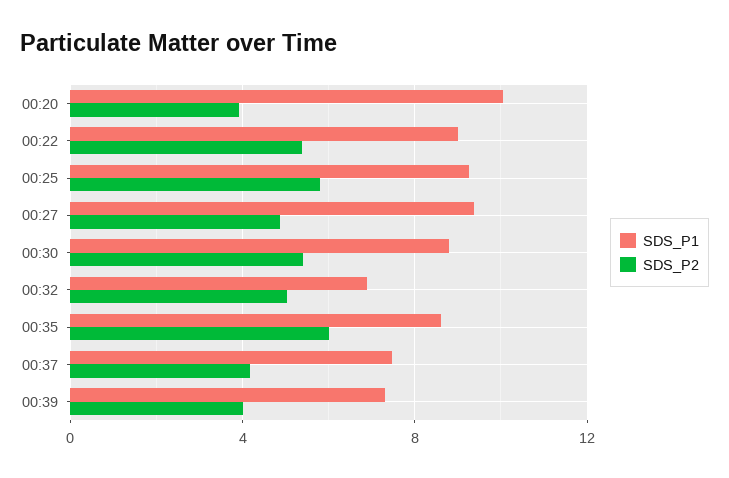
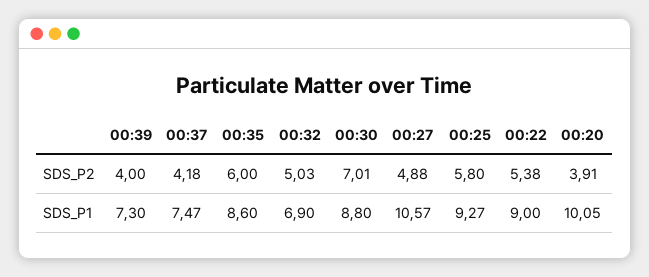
  {
    "SDS_P1": {
      "00:20": 10.05,
      "00:22": 9,
      "00:25": 9.27,
-     "00:27": 9.5,
+     "00:27": 10.57,
      "00:30": 8.8,
      "00:32": 6.9,
      "00:35": 8.6,
      "00:37": 7.47,
      "00:39": 7.3
    },
    "SDS_P2": {
      "00:20": 3.91,
      "00:22": 5.38,
      "00:25": 5.8,
      "00:27": 4.88,
-     "00:30": 5.5,
+     "00:30": 7.01,
      "00:32": 5.03,
      "00:35": 6,
      "00:37": 4.18,
      "00:39": 4
    }
  }

